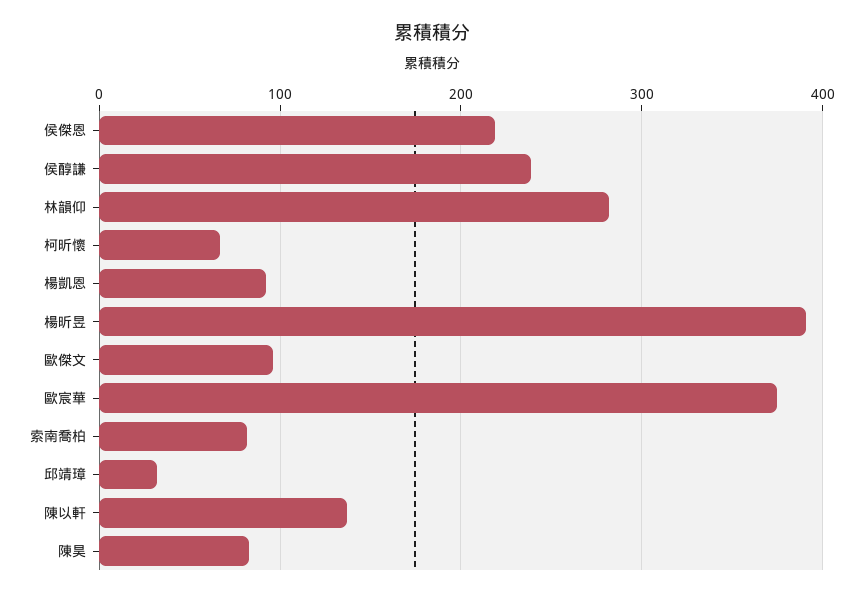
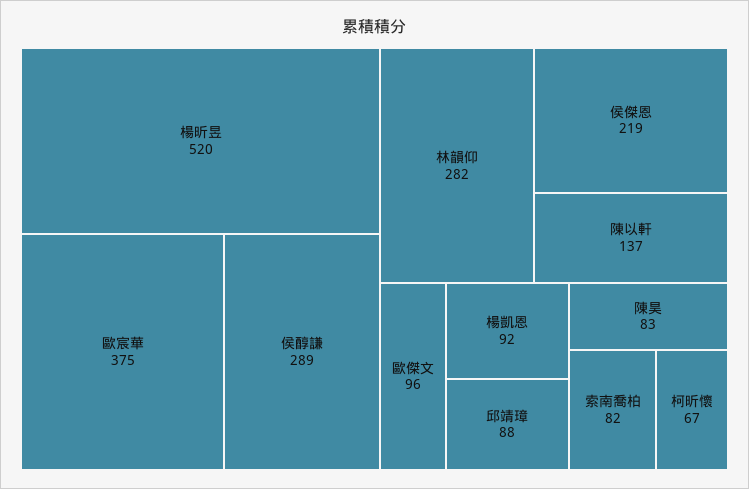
  {
    "侯傑恩": 219,
-   "侯醇謙": 240,
+   "侯醇謙": 289,
    "林韻仰": 282,
    "柯昕懷": 67,
    "楊凱恩": 92,
-   "楊昕昱": 390,
+   "楊昕昱": 520,
    "歐傑文": 96,
    "歐宸華": 375,
    "索南喬柏": 82,
-   "邱靖璋": 30,
+   "邱靖璋": 88,
    "陳以軒": 137,
    "陳昊": 83
  }

